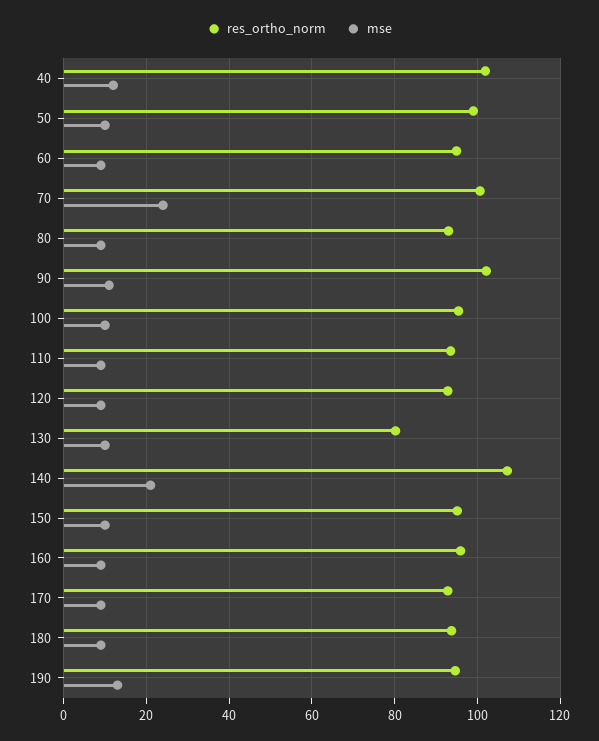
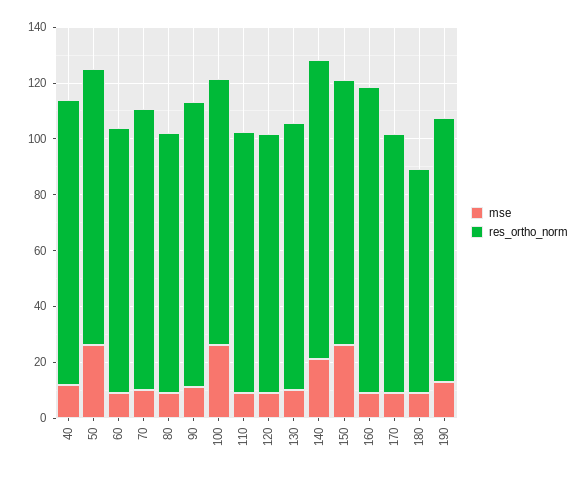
  {
    "res_ortho_norm": {
      "40": 102,
      "50": 100,
      "60": 94,
      "70": 100,
      "80": 94,
      "90": 102,
      "100": 96,
      "110": 94,
      "120": 92,
-     "130": 80,
+     "130": 95,
      "140": 108,
      "150": 96,
-     "160": 96,
+     "160": 110,
      "170": 92,
-     "180": 94,
+     "180": 80,
      "190": 94
    },
    "mse": {
      "40": 12,
-     "50": 10,
+     "50": 25,
      "60": 10,
-     "70": 24,
+     "70": 10,
      "80": 10,
      "90": 12,
-     "100": 10,
+     "100": 25,
      "110": 10,
      "120": 10,
      "130": 10,
      "140": 22,
-     "150": 10,
+     "150": 25,
      "160": 10,
      "170": 10,
      "180": 10,
      "190": 14
    }
  }

